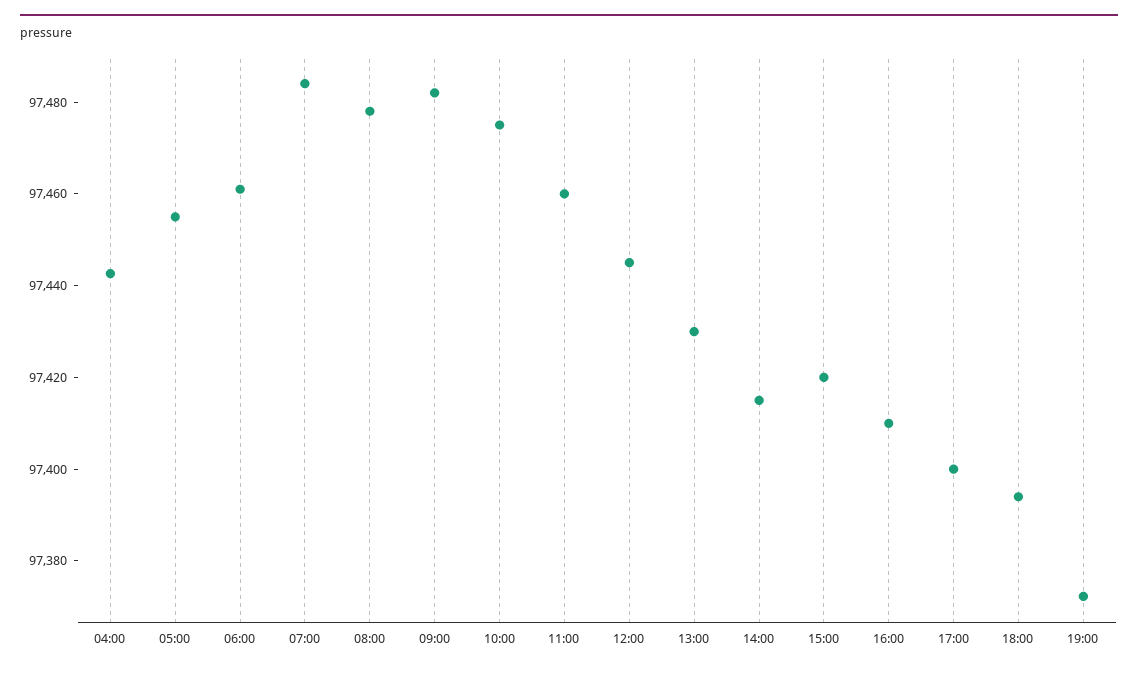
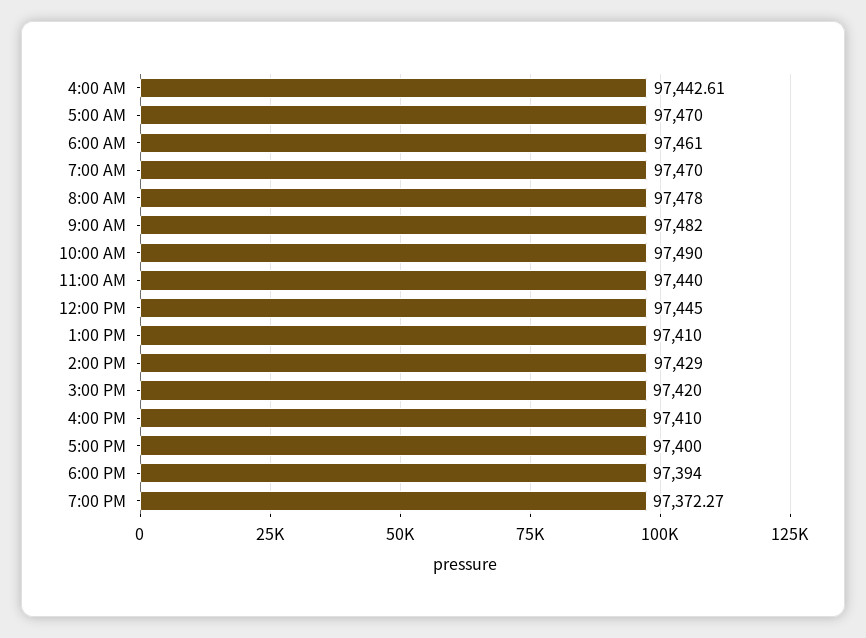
  {
    "04:00": 97442.61,
-   "05:00": 97455,
+   "05:00": 97470,
    "06:00": 97461,
-   "07:00": 97485,
+   "07:00": 97470,
    "08:00": 97478,
    "09:00": 97482,
-   "10:00": 97475,
+   "10:00": 97490,
-   "11:00": 97460,
+   "11:00": 97440,
    "12:00": 97445,
-   "13:00": 97430,
+   "13:00": 97410,
-   "14:00": 97415,
+   "14:00": 97429,
    "15:00": 97420,
    "16:00": 97410,
    "17:00": 97400,
    "18:00": 97394,
    "19:00": 97372.27
  }

